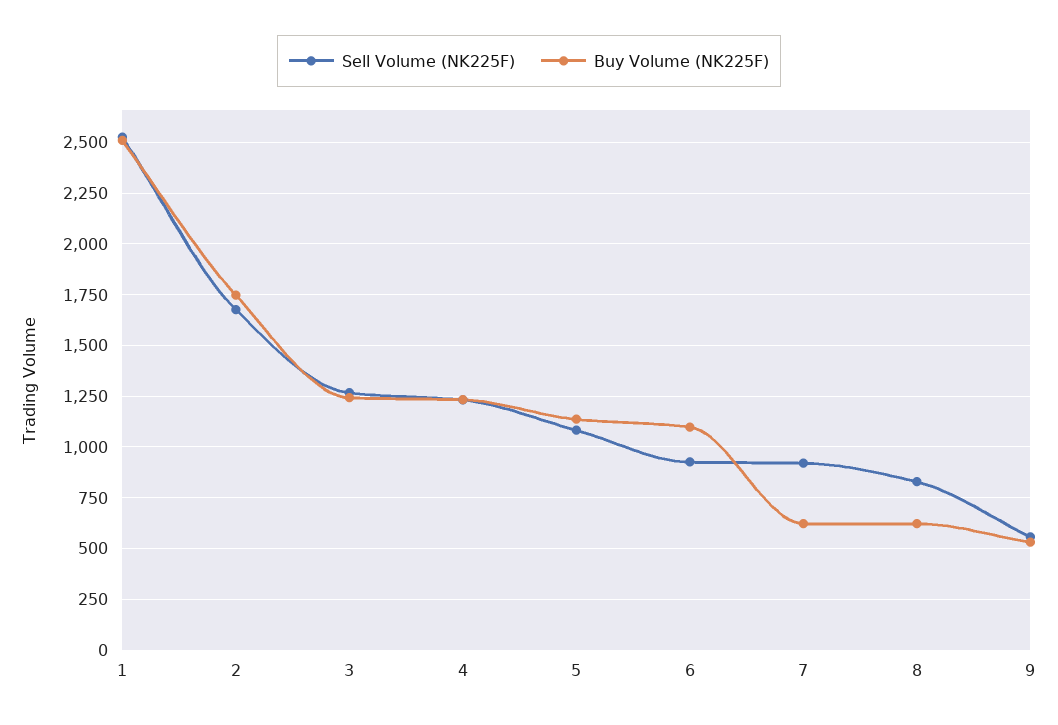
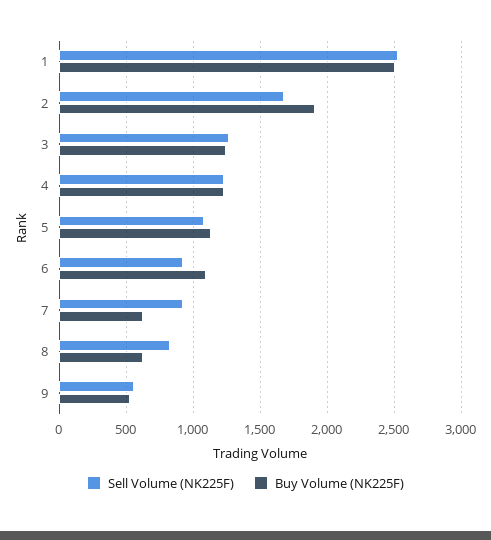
  {
    "Sell Volume (NK225F)": {
      "1": 2550,
      "2": 1700,
      "3": 1250,
      "4": 1250,
      "5": 1100,
      "6": 950,
      "7": 900,
      "8": 850,
      "9": 550
    },
    "Buy Volume (NK225F)": {
      "1": 2500,
-     "2": 1750,
+     "2": 1900,
      "3": 1250,
      "4": 1250,
      "5": 1150,
      "6": 1100,
      "7": 600,
      "8": 600,
      "9": 550
    }
  }

